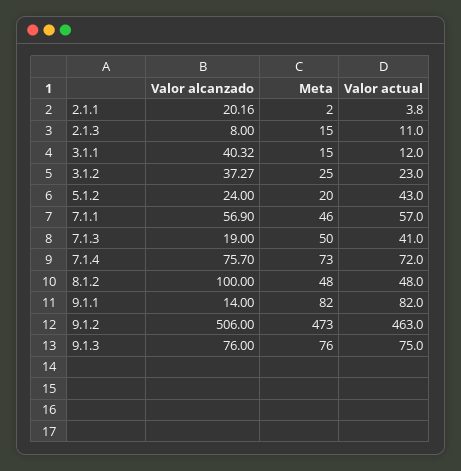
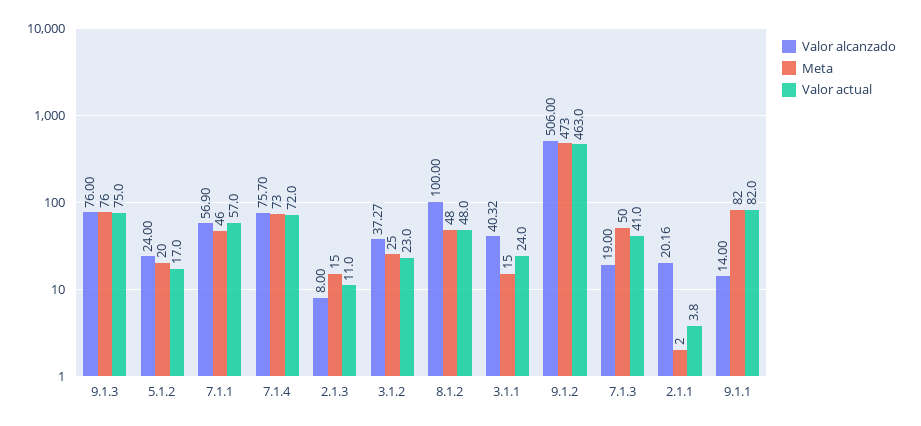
  {
    "Valor alcanzado": {
      "2.1.1": 20.16,
      "2.1.3": 8,
      "3.1.1": 40.32,
      "3.1.2": 37.27,
      "5.1.2": 24,
      "7.1.1": 56.9,
      "7.1.3": 19,
      "7.1.4": 75.7,
      "8.1.2": 100,
      "9.1.1": 14,
      "9.1.2": 506,
      "9.1.3": 76
    },
    "Meta": {
      "2.1.1": 2,
      "2.1.3": 15,
      "3.1.1": 15,
      "3.1.2": 25,
      "5.1.2": 20,
      "7.1.1": 46,
      "7.1.3": 50,
      "7.1.4": 73,
      "8.1.2": 48,
      "9.1.1": 82,
      "9.1.2": 473,
      "9.1.3": 76
    },
    "Valor actual": {
      "2.1.1": 3.8,
      "2.1.3": 11,
-     "3.1.1": 12,
+     "3.1.1": 24,
      "3.1.2": 23,
-     "5.1.2": 43,
+     "5.1.2": 17,
      "7.1.1": 57,
      "7.1.3": 41,
      "7.1.4": 72,
      "8.1.2": 48,
      "9.1.1": 82,
      "9.1.2": 463,
      "9.1.3": 75
    }
  }

